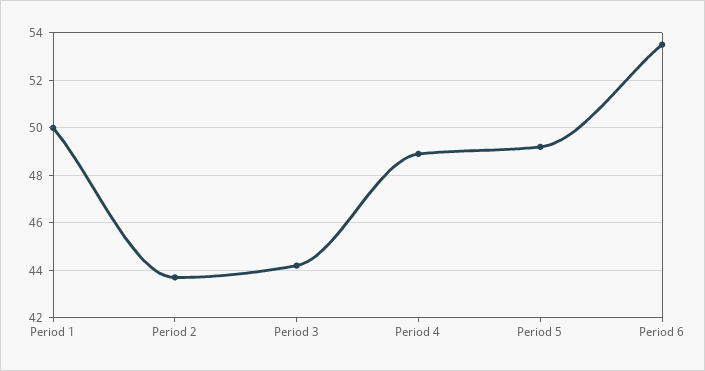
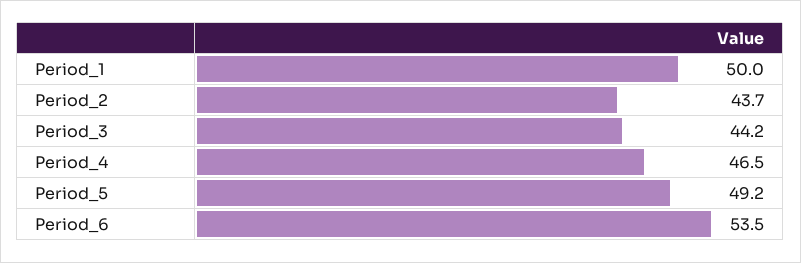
  {
    "Period 1": 50,
    "Period 2": 43.7,
    "Period 3": 44.2,
-   "Period 4": 49,
+   "Period 4": 46.5,
    "Period 5": 49.2,
    "Period 6": 53.5
  }

